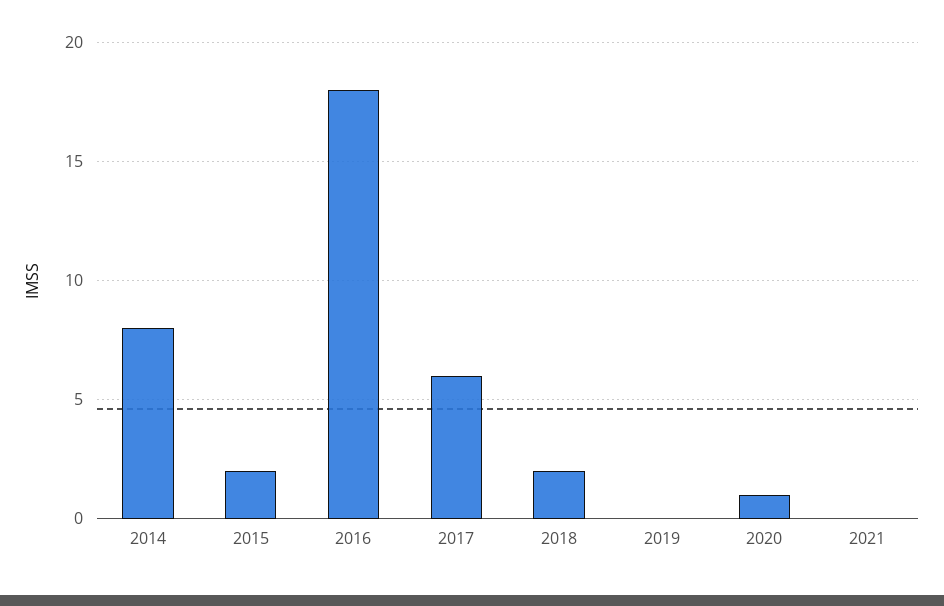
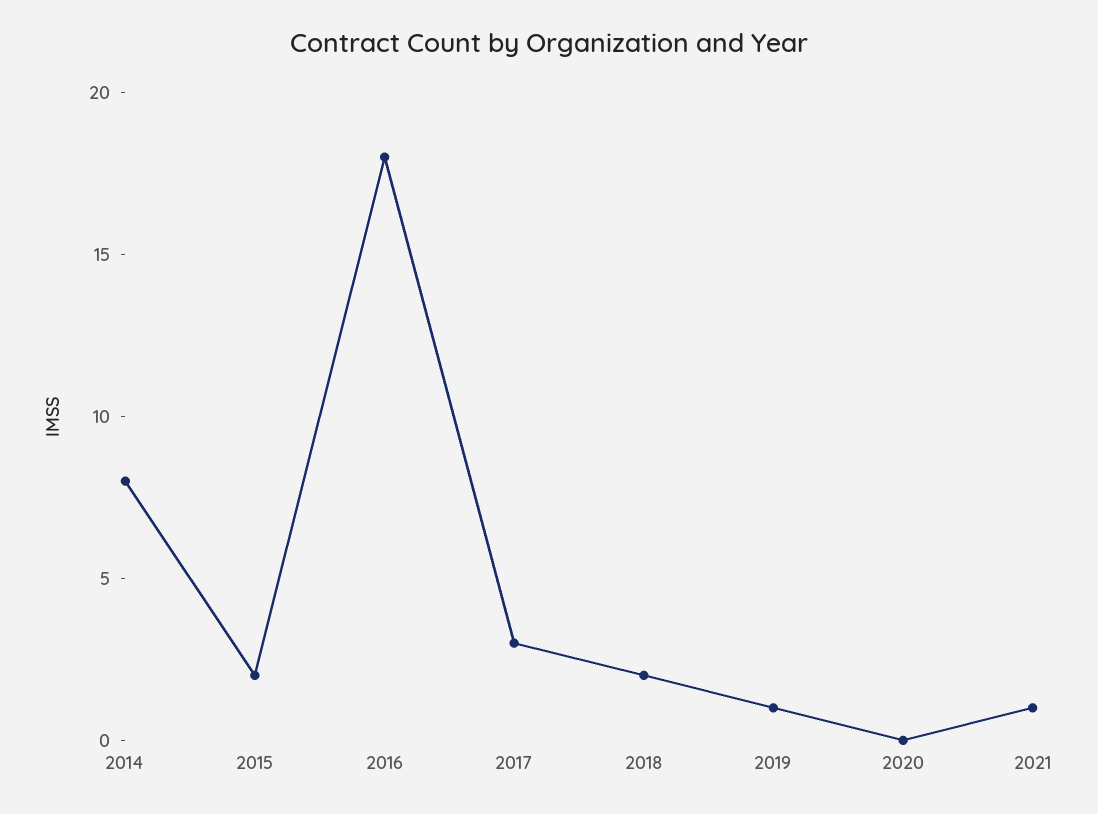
  {
    "2014": 8,
    "2015": 2,
    "2016": 18,
-   "2017": 6,
+   "2017": 3,
    "2018": 2,
-   "2019": 0,
+   "2019": 1,
-   "2020": 1,
+   "2020": 0,
-   "2021": 0
+   "2021": 1
  }

